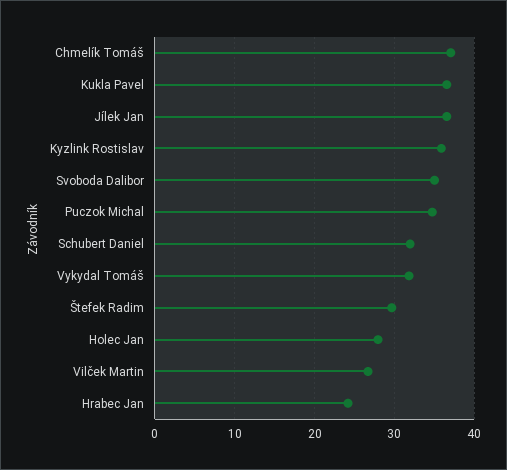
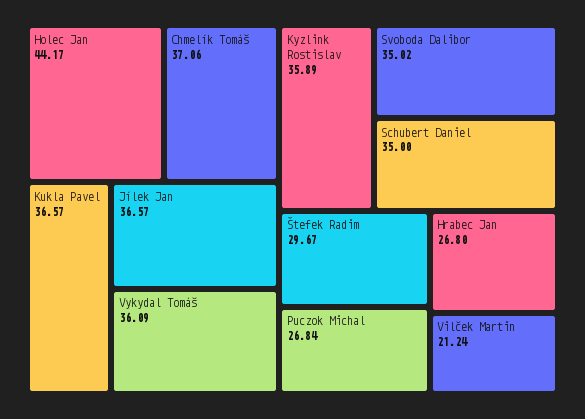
  {
    "Chmelík Tomáš": 37.06,
    "Kukla Pavel": 36.57,
    "Jílek Jan": 36.57,
    "Kyzlink Rostislav": 35.89,
    "Svoboda Dalibor": 35.02,
-   "Puczok Michal": 35,
+   "Puczok Michal": 26.84,
-   "Schubert Daniel": 32,
+   "Schubert Daniel": 35,
-   "Vykydal Tomáš": 32,
+   "Vykydal Tomáš": 36.09,
    "Štefek Radim": 29.67,
-   "Holec Jan": 28,
+   "Holec Jan": 44.17,
-   "Vilček Martin": 27,
+   "Vilček Martin": 21.24,
-   "Hrabec Jan": 24
+   "Hrabec Jan": 26.8
  }

